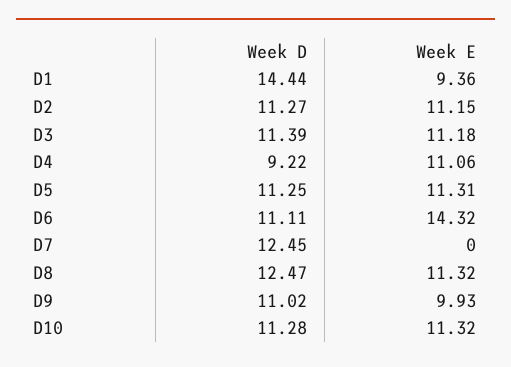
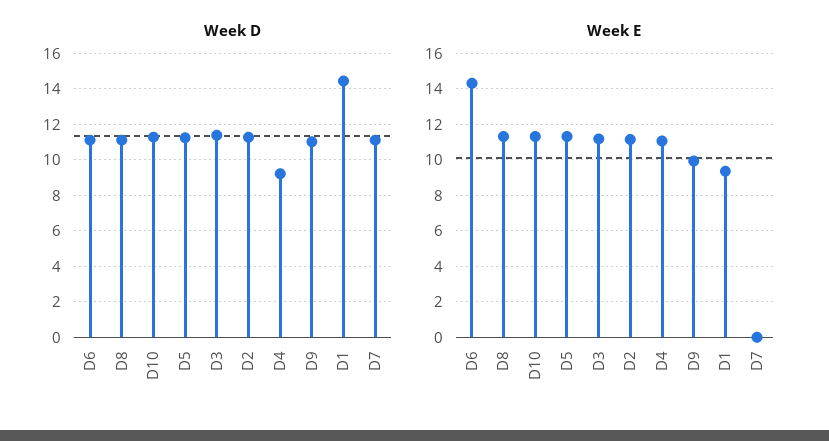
  {
    "Week D": {
      "D1": 14.44,
      "D2": 11.27,
      "D3": 11.39,
      "D4": 9.22,
      "D5": 11.25,
      "D6": 11.11,
-     "D7": 12.45,
+     "D7": 11,
-     "D8": 12.47,
+     "D8": 11,
      "D9": 11.02,
      "D10": 11.28
    },
    "Week E": {
      "D1": 9.36,
      "D2": 11.15,
      "D3": 11.18,
      "D4": 11.06,
      "D5": 11.31,
      "D6": 14.32,
      "D7": 0,
      "D8": 11.32,
      "D9": 9.93,
      "D10": 11.32
    }
  }

